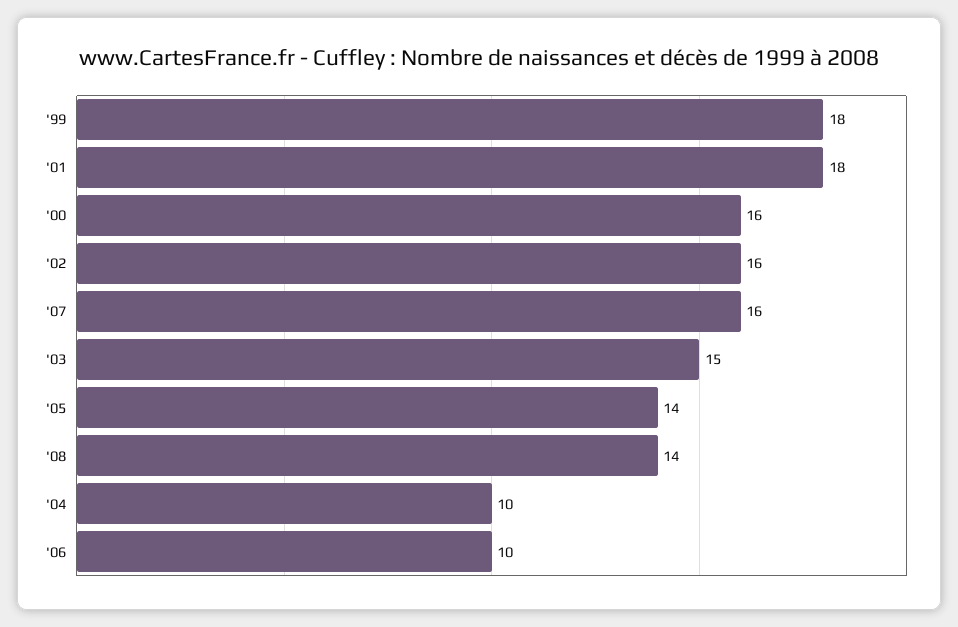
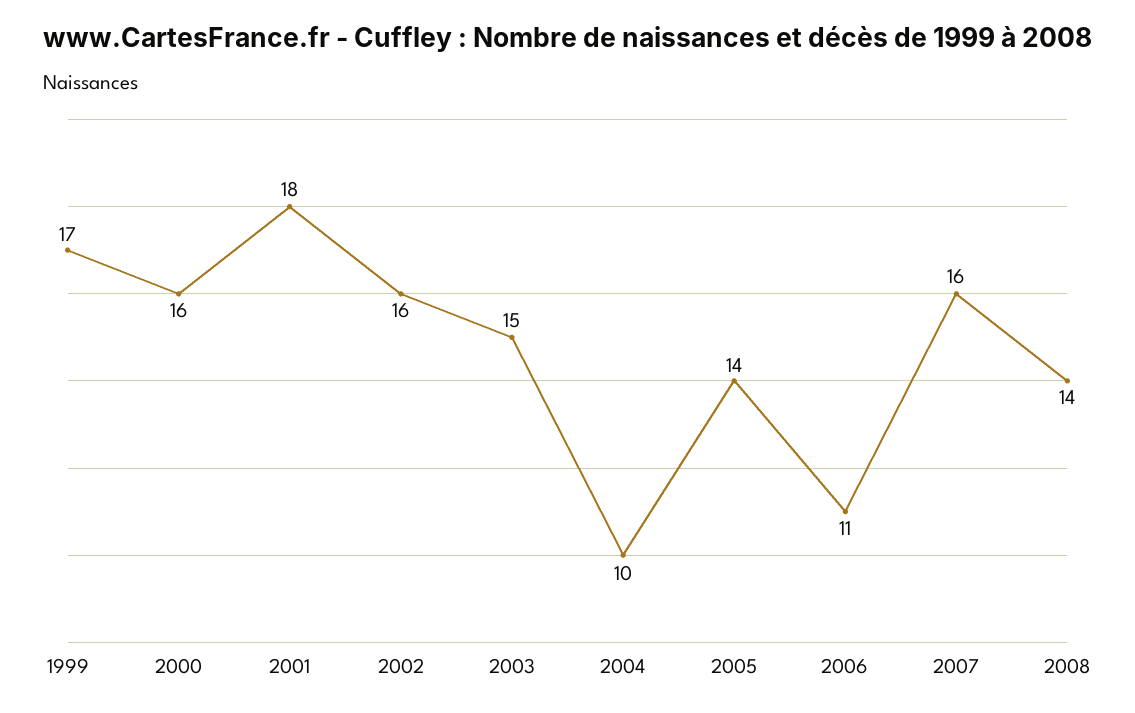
  {
-   "'99": 18,
+   "'99": 17,
    "'01": 18,
    "'00": 16,
    "'02": 16,
    "'07": 16,
    "'03": 15,
    "'05": 14,
    "'08": 14,
    "'04": 10,
-   "'06": 10
+   "'06": 11
  }

